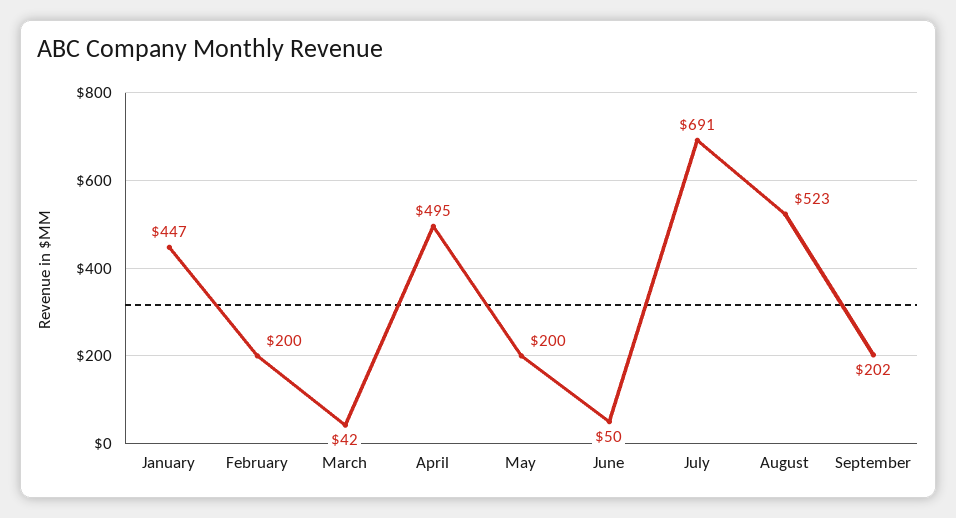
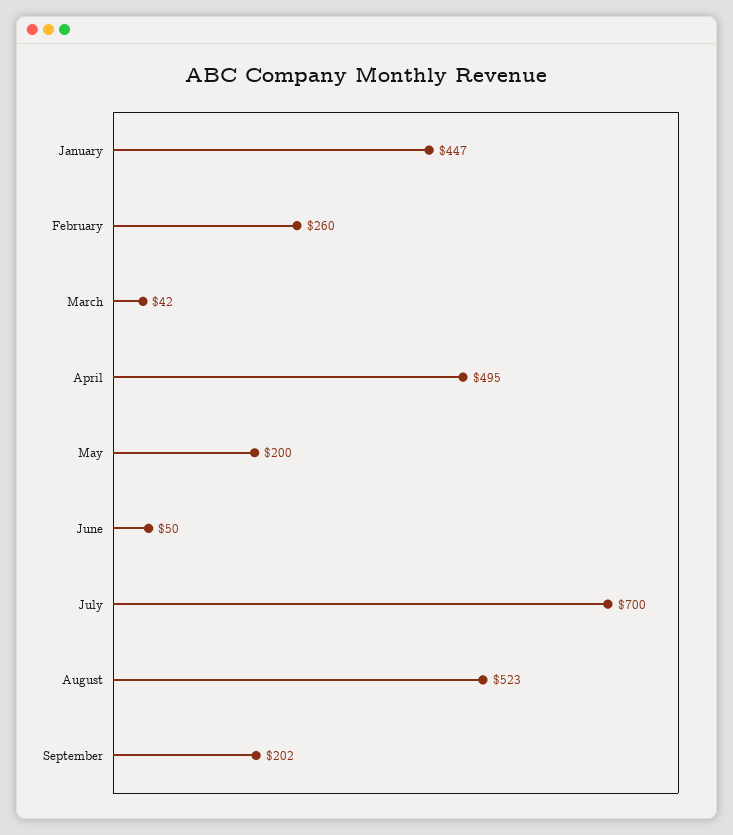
  {
    "January": 447,
-   "February": 200,
+   "February": 260,
    "March": 42,
    "April": 495,
    "May": 200,
    "June": 50,
-   "July": 691,
+   "July": 700,
    "August": 523,
    "September": 202
  }

